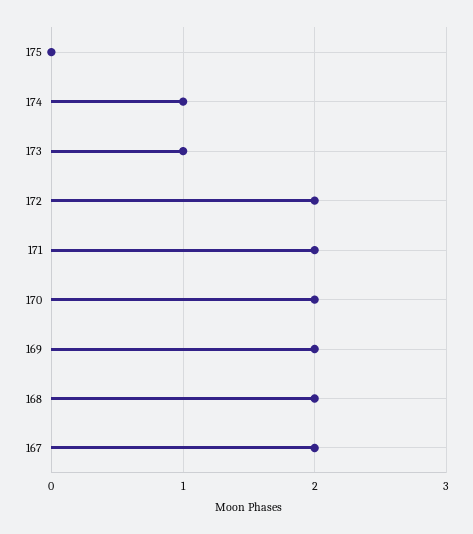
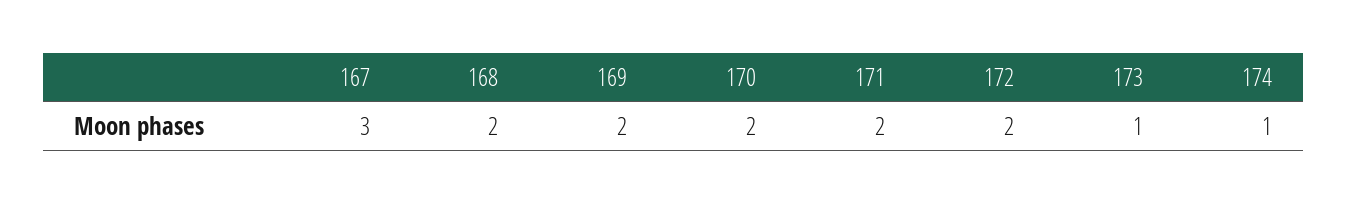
  {
-   "175": 0,
    "174": 1,
    "173": 1,
    "172": 2,
    "171": 2,
    "170": 2,
    "169": 2,
    "168": 2,
-   "167": 2
+   "167": 3
  }

